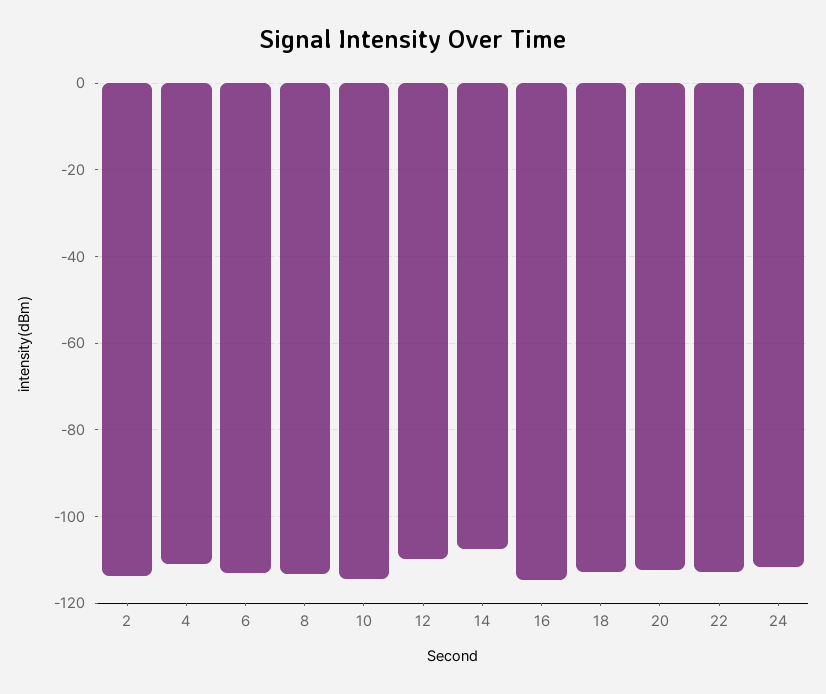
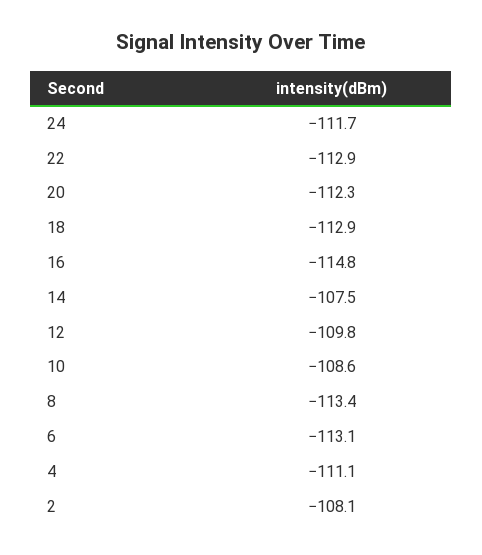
  {
-   "2": -114,
+   "2": -108.1,
    "4": -111.1,
    "6": -113.1,
    "8": -113.4,
-   "10": -114,
+   "10": -108.6,
    "12": -109.8,
    "14": -107.5,
    "16": -114.8,
    "18": -112.9,
    "20": -112.3,
    "22": -112.9,
    "24": -111.7
  }

